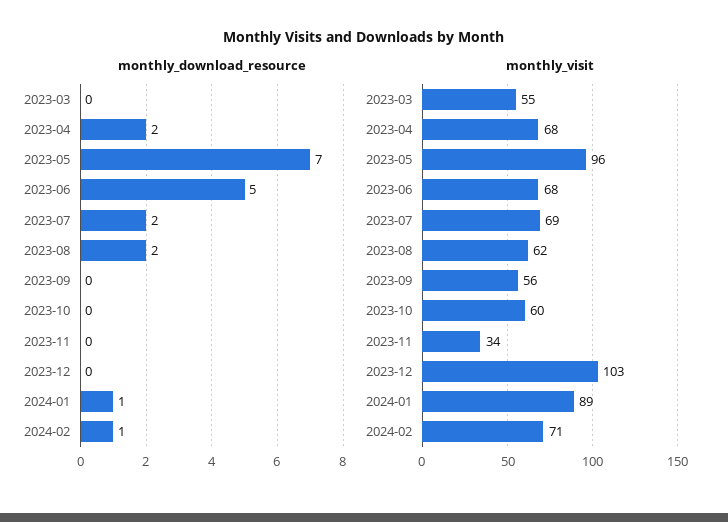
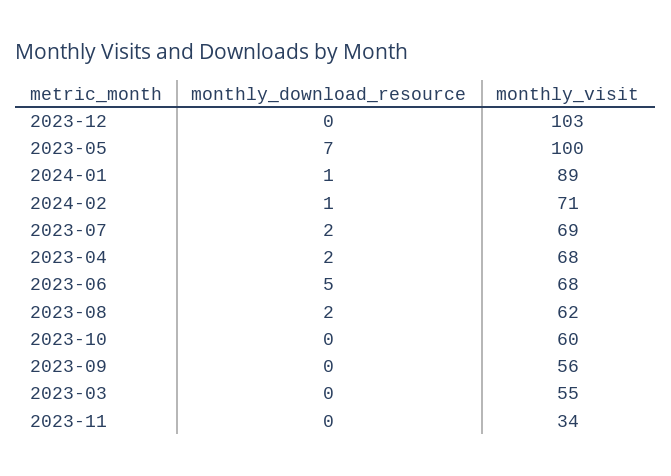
  {
    "monthly_download_resource": {
      "2023-03": 0,
      "2023-04": 2,
      "2023-05": 7,
      "2023-06": 5,
      "2023-07": 2,
      "2023-08": 2,
      "2023-09": 0,
      "2023-10": 0,
      "2023-11": 0,
      "2023-12": 0,
      "2024-01": 1,
      "2024-02": 1
    },
    "monthly_visit": {
      "2023-03": 55,
      "2023-04": 68,
-     "2023-05": 96,
+     "2023-05": 100,
      "2023-06": 68,
      "2023-07": 69,
      "2023-08": 62,
      "2023-09": 56,
      "2023-10": 60,
      "2023-11": 34,
      "2023-12": 103,
      "2024-01": 89,
      "2024-02": 71
    }
  }

